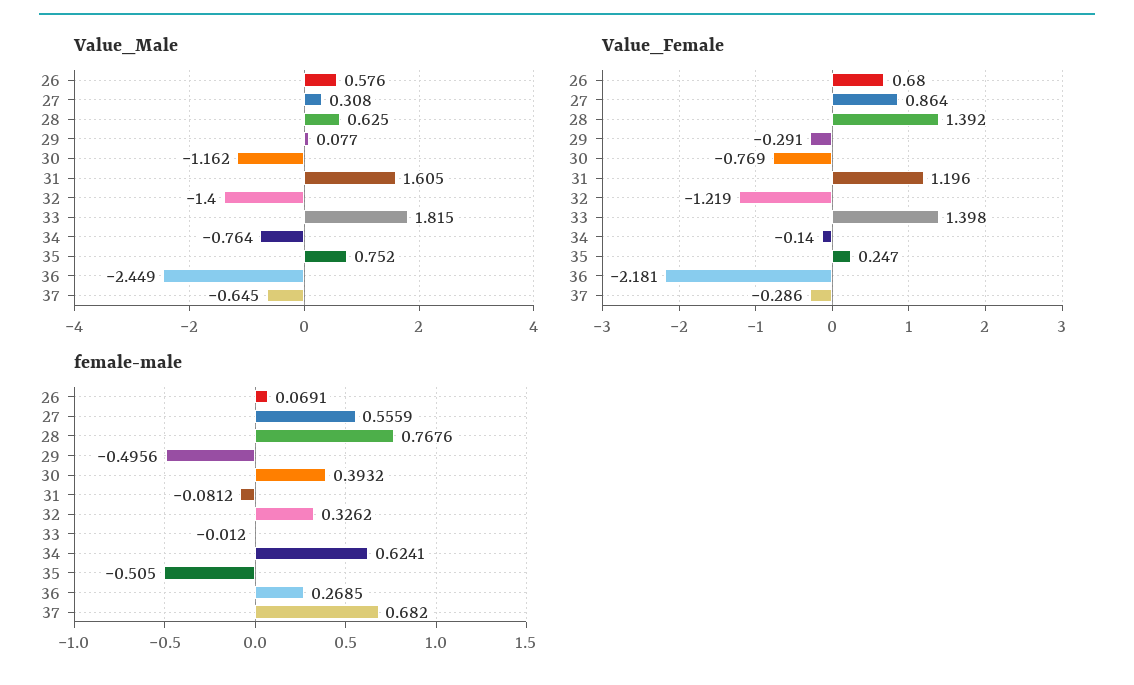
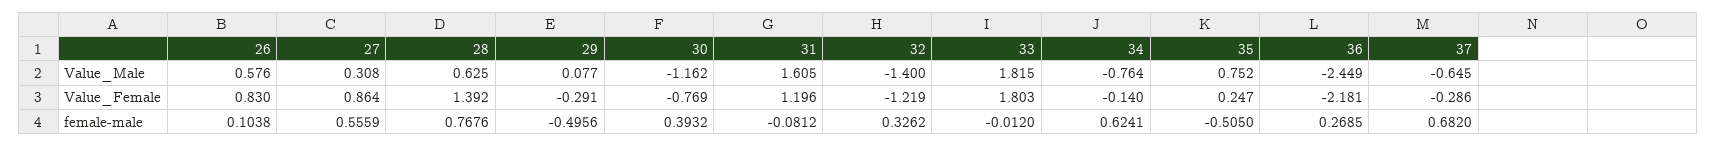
  {
    "Value_Male": {
      "26": 0.576,
      "27": 0.308,
      "28": 0.625,
      "29": 0.077,
      "30": -1.162,
      "31": 1.605,
      "32": -1.4,
      "33": 1.815,
      "34": -0.764,
      "35": 0.752,
      "36": -2.449,
      "37": -0.645
    },
    "Value_Female": {
-     "26": 0.68,
+     "26": 0.83,
      "27": 0.864,
      "28": 1.392,
      "29": -0.291,
      "30": -0.769,
      "31": 1.196,
      "32": -1.219,
-     "33": 1.398,
+     "33": 1.803,
      "34": -0.14,
      "35": 0.247,
      "36": -2.181,
      "37": -0.286
    },
    "female-male": {
-     "26": 0.0691,
+     "26": 0.1038,
      "27": 0.5559,
      "28": 0.7676,
      "29": -0.4956,
      "30": 0.3932,
      "31": -0.0812,
      "32": 0.3262,
      "33": -0.012,
      "34": 0.6241,
      "35": -0.505,
      "36": 0.2685,
      "37": 0.682
    }
  }

